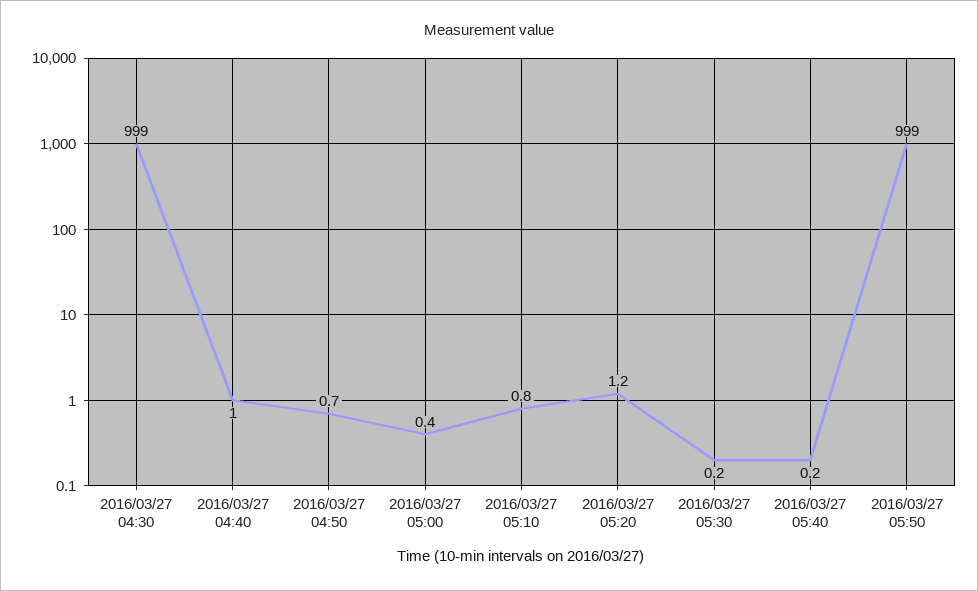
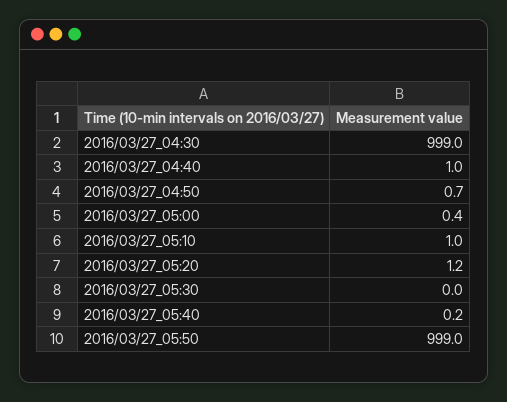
  {
    "2016/03/27 04:30": 999,
    "2016/03/27 04:40": 1,
    "2016/03/27 04:50": 0.7,
    "2016/03/27 05:00": 0.4,
-   "2016/03/27 05:10": 0.8,
+   "2016/03/27 05:10": 1,
    "2016/03/27 05:20": 1.2,
-   "2016/03/27 05:30": 0.2,
+   "2016/03/27 05:30": 0,
    "2016/03/27 05:40": 0.2,
    "2016/03/27 05:50": 999
  }

